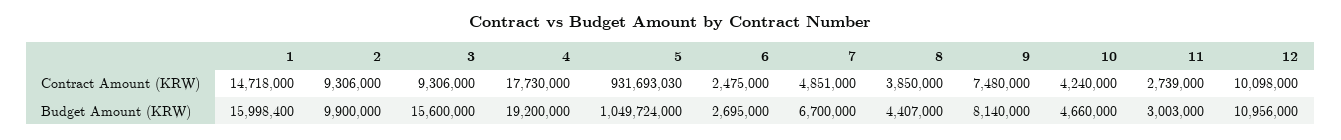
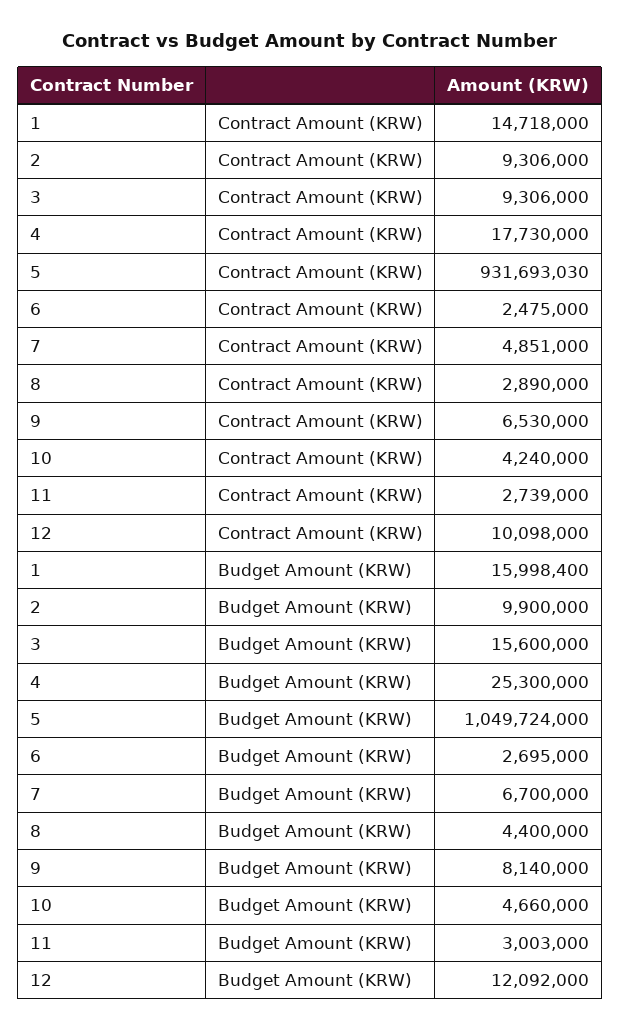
  {
    "1": {
      "Contract Amount (KRW)": 14718000,
      "Budget Amount (KRW)": 15998400
    },
    "2": {
      "Contract Amount (KRW)": 9306000,
      "Budget Amount (KRW)": 9900000
    },
    "3": {
      "Contract Amount (KRW)": 9306000,
      "Budget Amount (KRW)": 15600000
    },
    "4": {
      "Contract Amount (KRW)": 17730000,
-     "Budget Amount (KRW)": 19200000
+     "Budget Amount (KRW)": 25300000
    },
    "5": {
      "Contract Amount (KRW)": 931693030,
      "Budget Amount (KRW)": 1049724000
    },
    "6": {
      "Contract Amount (KRW)": 2475000,
      "Budget Amount (KRW)": 2695000
    },
    "7": {
      "Contract Amount (KRW)": 4851000,
      "Budget Amount (KRW)": 6700000
    },
    "8": {
-     "Contract Amount (KRW)": 3850000,
+     "Contract Amount (KRW)": 2890000,
-     "Budget Amount (KRW)": 4407000
+     "Budget Amount (KRW)": 4400000
    },
    "9": {
-     "Contract Amount (KRW)": 7480000,
+     "Contract Amount (KRW)": 6530000,
      "Budget Amount (KRW)": 8140000
    },
    "10": {
      "Contract Amount (KRW)": 4240000,
      "Budget Amount (KRW)": 4660000
    },
    "11": {
      "Contract Amount (KRW)": 2739000,
      "Budget Amount (KRW)": 3003000
    },
    "12": {
      "Contract Amount (KRW)": 10098000,
-     "Budget Amount (KRW)": 10956000
+     "Budget Amount (KRW)": 12092000
    }
  }

